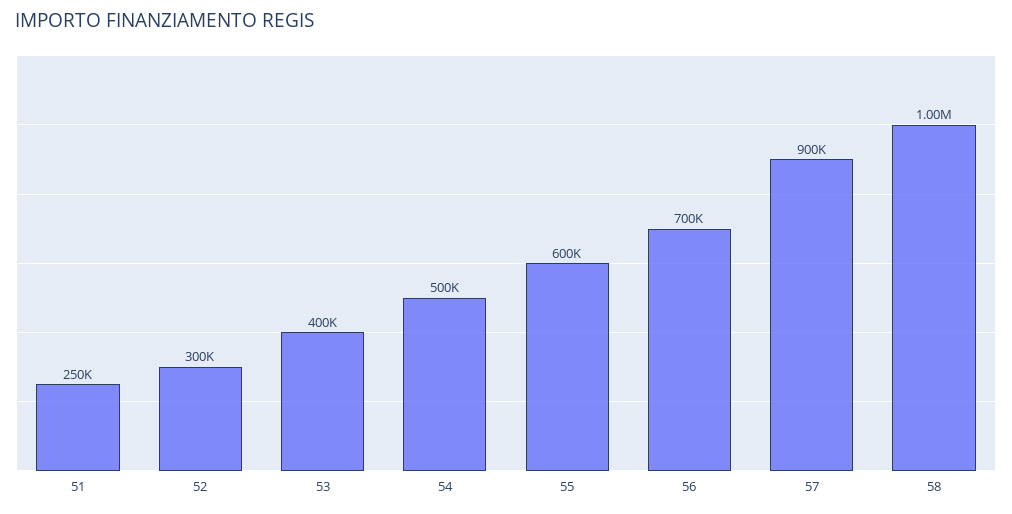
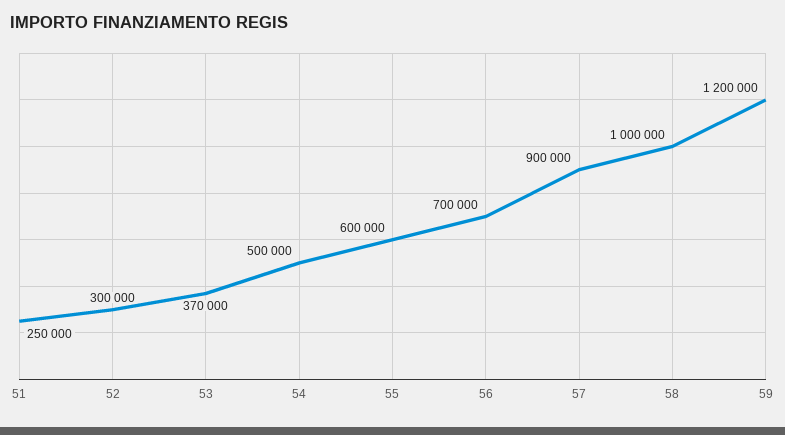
  {
    "51": 250000,
    "52": 300000,
-   "53": 400000,
+   "53": 370000,
    "54": 500000,
    "55": 600000,
    "56": 700000,
    "57": 900000,
-   "58": 1000000
+   "58": 1000000,
+   "59": 1200000
  }

